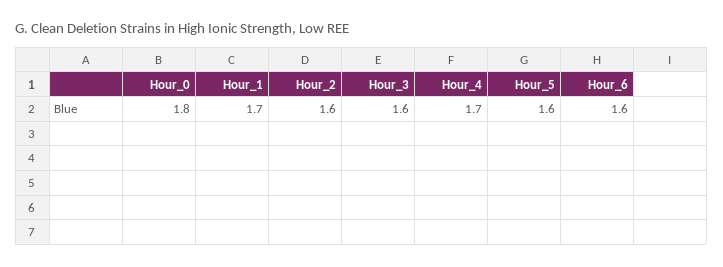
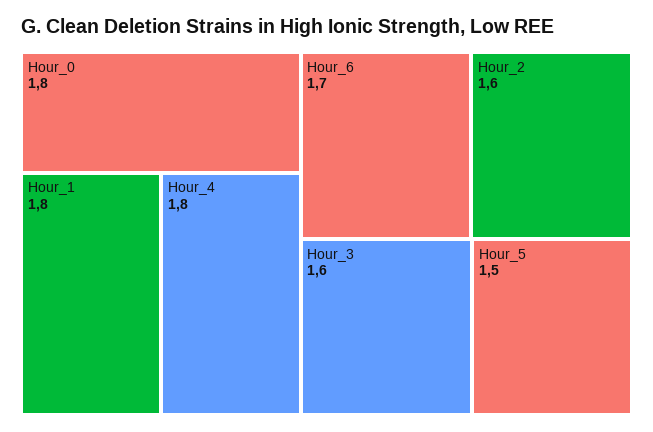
  {
    "Hour_0": 1.8,
-   "Hour_1": 1.7,
+   "Hour_1": 1.8,
    "Hour_2": 1.6,
    "Hour_3": 1.6,
-   "Hour_4": 1.7,
+   "Hour_4": 1.8,
-   "Hour_5": 1.6,
+   "Hour_5": 1.5,
-   "Hour_6": 1.6
+   "Hour_6": 1.7
  }

